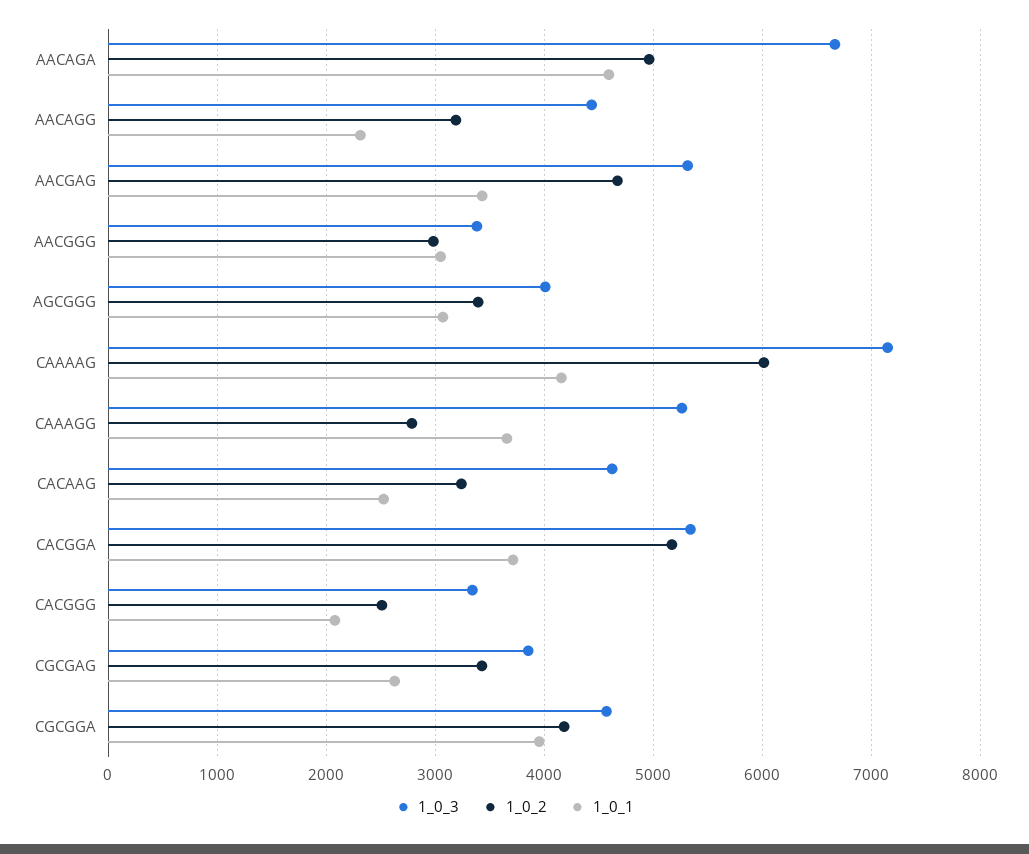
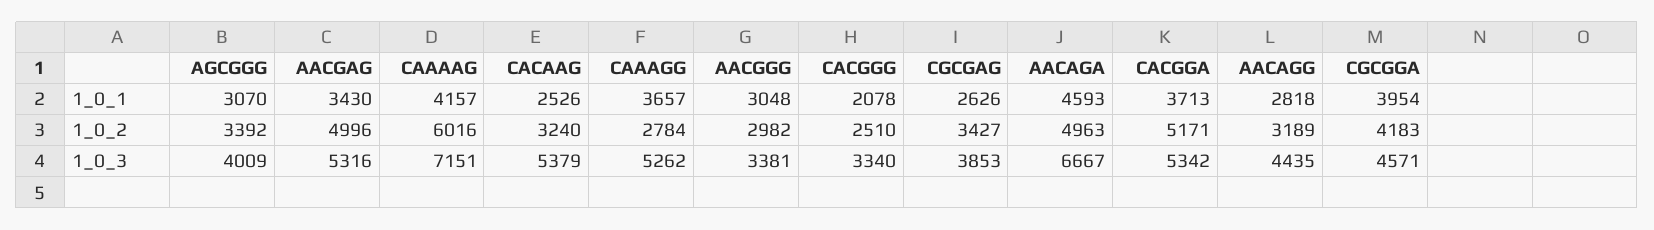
  {
    "1_0_3": {
      "AACAGA": 6667,
      "AACAGG": 4435,
      "AACGAG": 5316,
      "AACGGG": 3381,
      "AGCGGG": 4009,
      "CAAAAG": 7151,
      "CAAAGG": 5262,
-     "CACAAG": 4600,
+     "CACAAG": 5379,
      "CACGGA": 5342,
      "CACGGG": 3340,
      "CGCGAG": 3853,
      "CGCGGA": 4571
    },
    "1_0_2": {
      "AACAGA": 4963,
      "AACAGG": 3189,
-     "AACGAG": 4700,
+     "AACGAG": 4996,
      "AACGGG": 2982,
      "AGCGGG": 3392,
      "CAAAAG": 6016,
      "CAAAGG": 2784,
      "CACAAG": 3240,
      "CACGGA": 5171,
      "CACGGG": 2510,
      "CGCGAG": 3427,
      "CGCGGA": 4183
    },
    "1_0_1": {
      "AACAGA": 4593,
-     "AACAGG": 2300,
+     "AACAGG": 2818,
      "AACGAG": 3430,
      "AACGGG": 3048,
      "AGCGGG": 3070,
      "CAAAAG": 4157,
      "CAAAGG": 3657,
      "CACAAG": 2526,
      "CACGGA": 3713,
      "CACGGG": 2078,
      "CGCGAG": 2626,
      "CGCGGA": 3954
    }
  }

